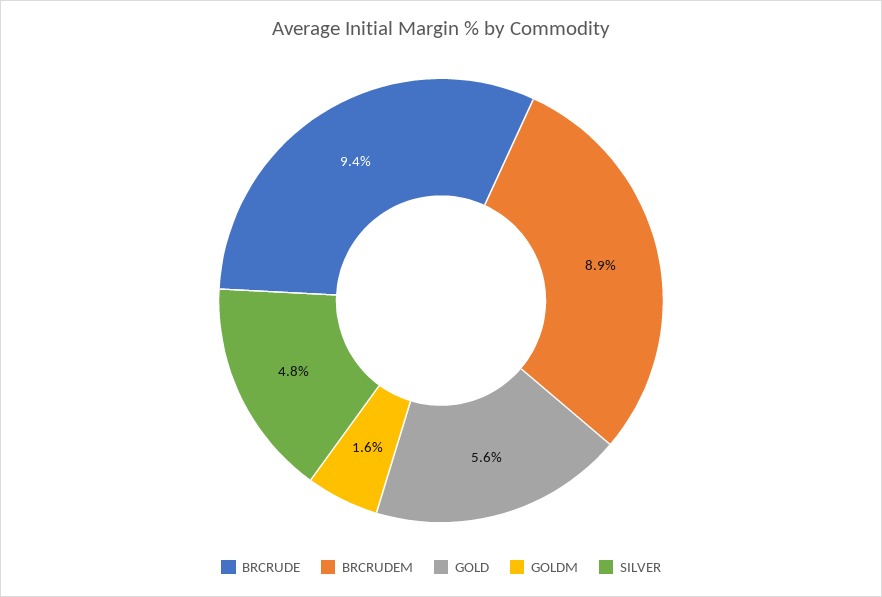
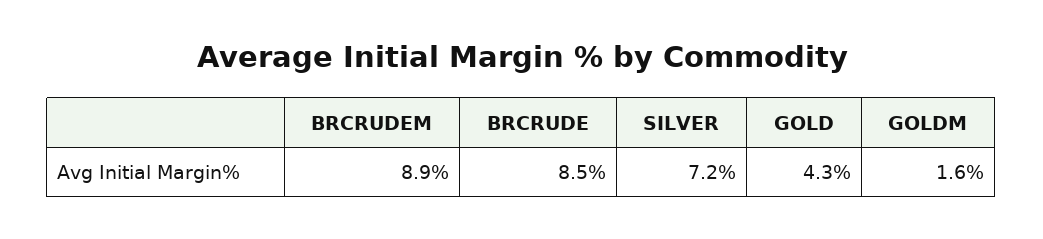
  {
-   "BRCRUDE": 9.4,
+   "BRCRUDE": 8.5,
    "BRCRUDEM": 8.9,
-   "GOLD": 5.6,
+   "GOLD": 4.3,
    "GOLDM": 1.6,
-   "SILVER": 4.8
+   "SILVER": 7.2
  }

